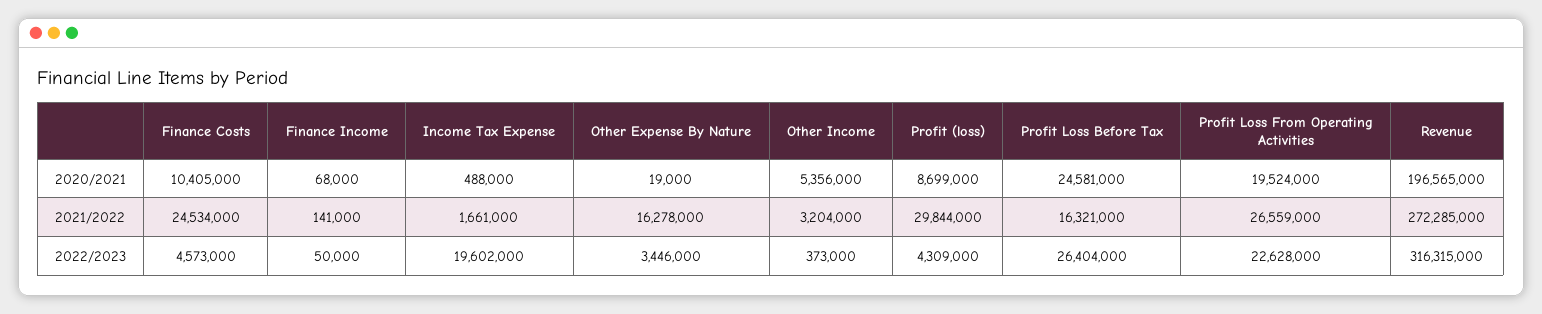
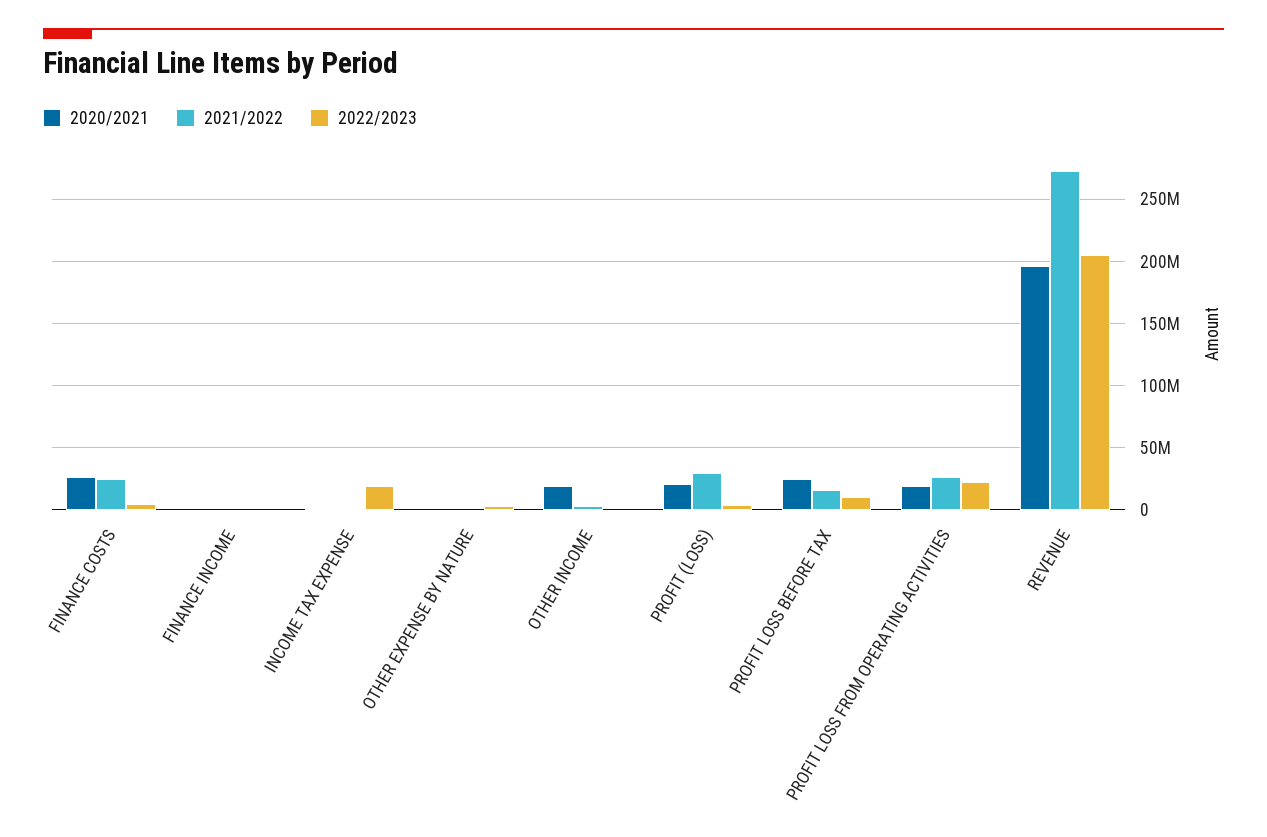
  {
    "2020/2021": {
-     "Finance Costs": 10405000,
+     "Finance Costs": 25000000,
      "Finance Income": 68000,
      "Income Tax Expense": 488000,
      "Other Expense By Nature": 19000,
-     "Other Income": 5356000,
+     "Other Income": 20000000,
-     "Profit (loss)": 8699000,
+     "Profit (loss)": 20000000,
      "Profit Loss Before Tax": 24581000,
      "Profit Loss From Operating Activities": 19524000,
      "Revenue": 196565000
    },
    "2021/2022": {
      "Finance Costs": 24534000,
      "Finance Income": 141000,
      "Income Tax Expense": 1661000,
-     "Other Expense By Nature": 16278000,
+     "Other Expense By Nature": 0,
      "Other Income": 3204000,
      "Profit (loss)": 29844000,
      "Profit Loss Before Tax": 16321000,
      "Profit Loss From Operating Activities": 26559000,
      "Revenue": 272285000
    },
    "2022/2023": {
      "Finance Costs": 4573000,
      "Finance Income": 50000,
      "Income Tax Expense": 19602000,
      "Other Expense By Nature": 3446000,
      "Other Income": 373000,
      "Profit (loss)": 4309000,
-     "Profit Loss Before Tax": 26404000,
+     "Profit Loss Before Tax": 10000000,
      "Profit Loss From Operating Activities": 22628000,
-     "Revenue": 316315000
+     "Revenue": 205000000
    }
  }

